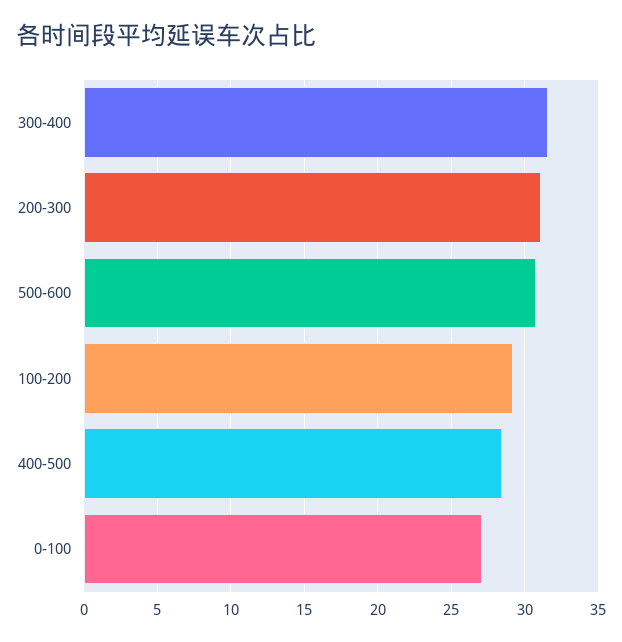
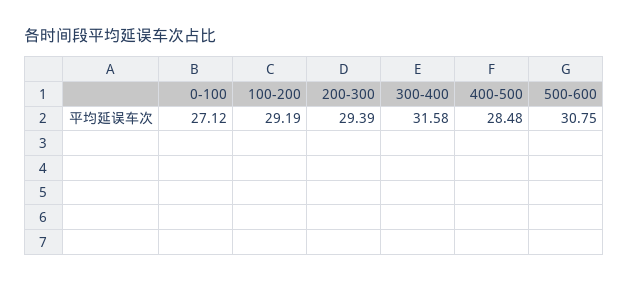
  {
    "300-400": 31.58,
-   "200-300": 31,
+   "200-300": 29.39,
    "500-600": 30.75,
    "100-200": 29.19,
    "400-500": 28.48,
    "0-100": 27.12
  }

